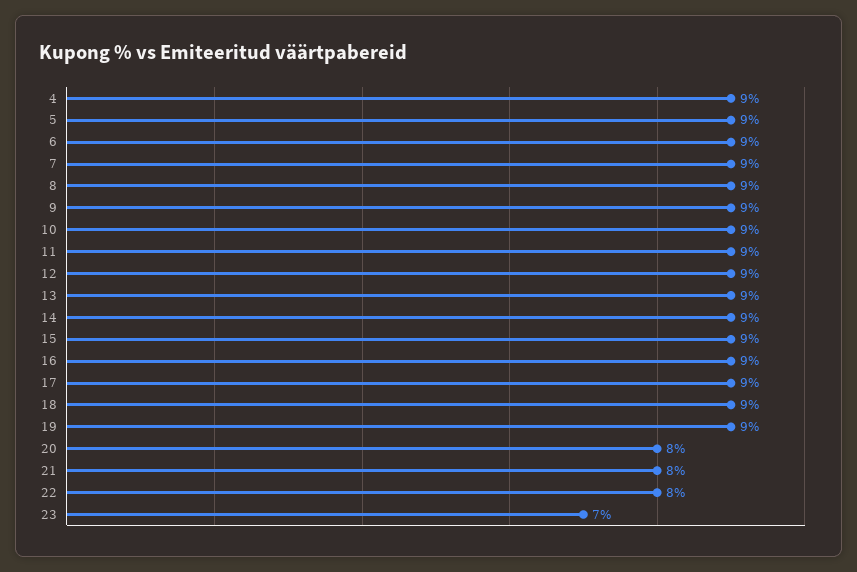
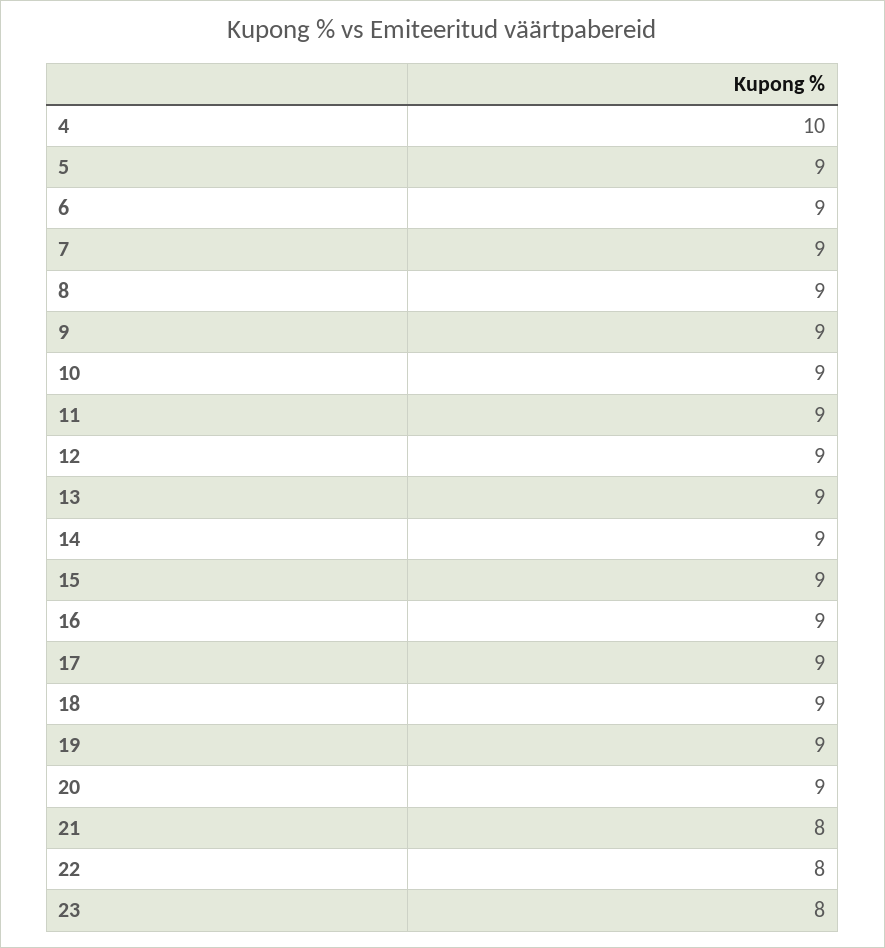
  {
-   "4": 9,
+   "4": 10,
    "5": 9,
    "6": 9,
    "7": 9,
    "8": 9,
    "9": 9,
    "10": 9,
    "11": 9,
    "12": 9,
    "13": 9,
    "14": 9,
    "15": 9,
    "16": 9,
    "17": 9,
    "18": 9,
    "19": 9,
-   "20": 8,
+   "20": 9,
    "21": 8,
    "22": 8,
-   "23": 7
+   "23": 8
  }

